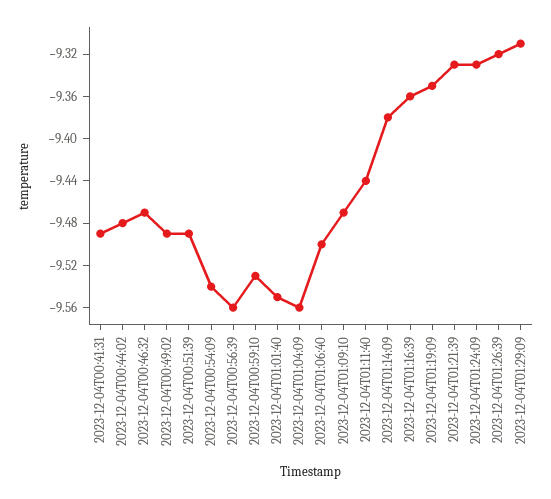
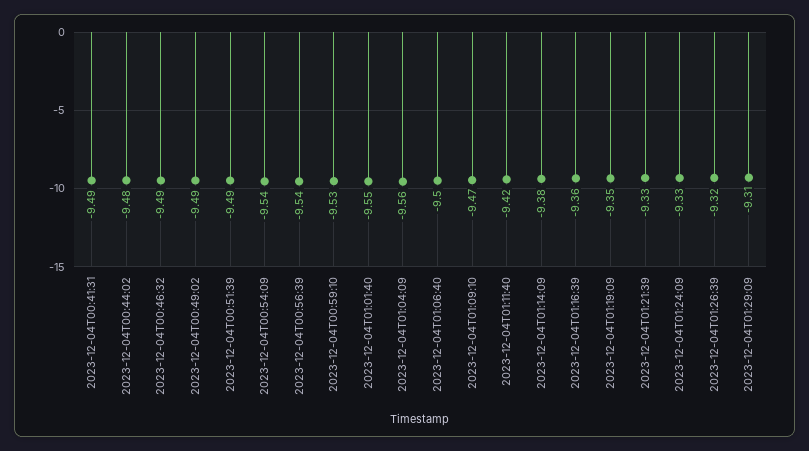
  {
    "2023-12-04T00:41:31": -9.49,
    "2023-12-04T00:44:02": -9.48,
-   "2023-12-04T00:46:32": -9.47,
+   "2023-12-04T00:46:32": -9.49,
    "2023-12-04T00:49:02": -9.49,
    "2023-12-04T00:51:39": -9.49,
    "2023-12-04T00:54:09": -9.54,
-   "2023-12-04T00:56:39": -9.56,
+   "2023-12-04T00:56:39": -9.54,
    "2023-12-04T00:59:10": -9.53,
    "2023-12-04T01:01:40": -9.55,
    "2023-12-04T01:04:09": -9.56,
    "2023-12-04T01:06:40": -9.5,
    "2023-12-04T01:09:10": -9.47,
-   "2023-12-04T01:11:40": -9.44,
+   "2023-12-04T01:11:40": -9.42,
    "2023-12-04T01:14:09": -9.38,
    "2023-12-04T01:16:39": -9.36,
    "2023-12-04T01:19:09": -9.35,
    "2023-12-04T01:21:39": -9.33,
    "2023-12-04T01:24:09": -9.33,
    "2023-12-04T01:26:39": -9.32,
    "2023-12-04T01:29:09": -9.31
  }

